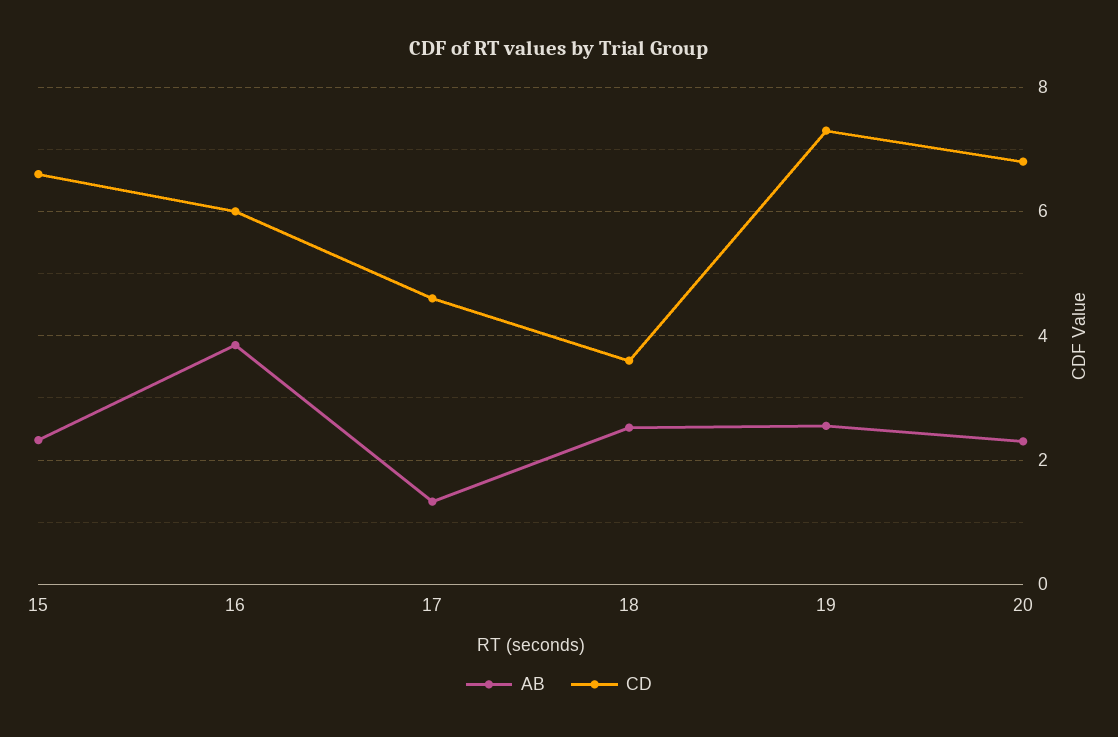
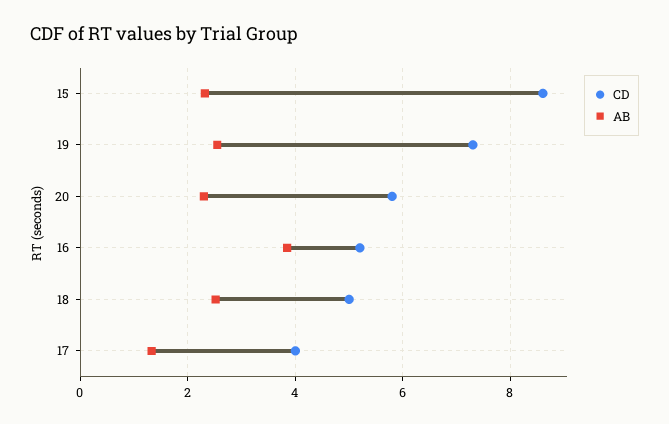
  {
    "AB": {
      "15": 2.4,
      "16": 3.8,
      "17": 1.4,
      "18": 2.6,
      "19": 2.6,
      "20": 2.4
    },
    "CD": {
-     "15": 6.6,
+     "15": 8.6,
-     "16": 6,
+     "16": 5.2,
-     "17": 4.6,
+     "17": 4,
-     "18": 3.6,
+     "18": 5,
      "19": 7.4,
-     "20": 6.8
+     "20": 5.8
    }
  }

